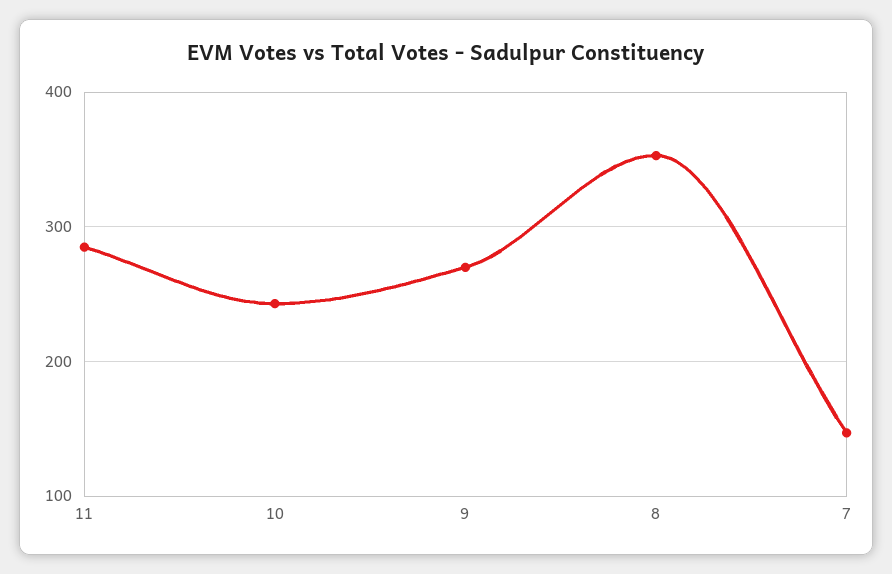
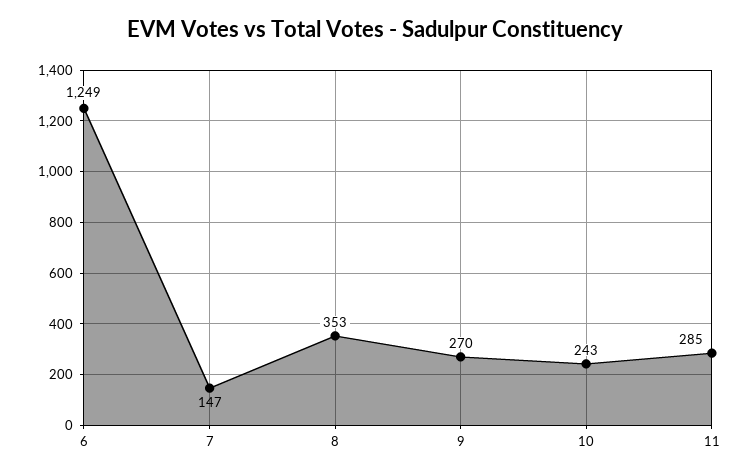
  {
    "11": 285,
    "10": 243,
    "9": 270,
    "8": 353,
-   "7": 147
+   "7": 147,
+   "6": 1249
  }

